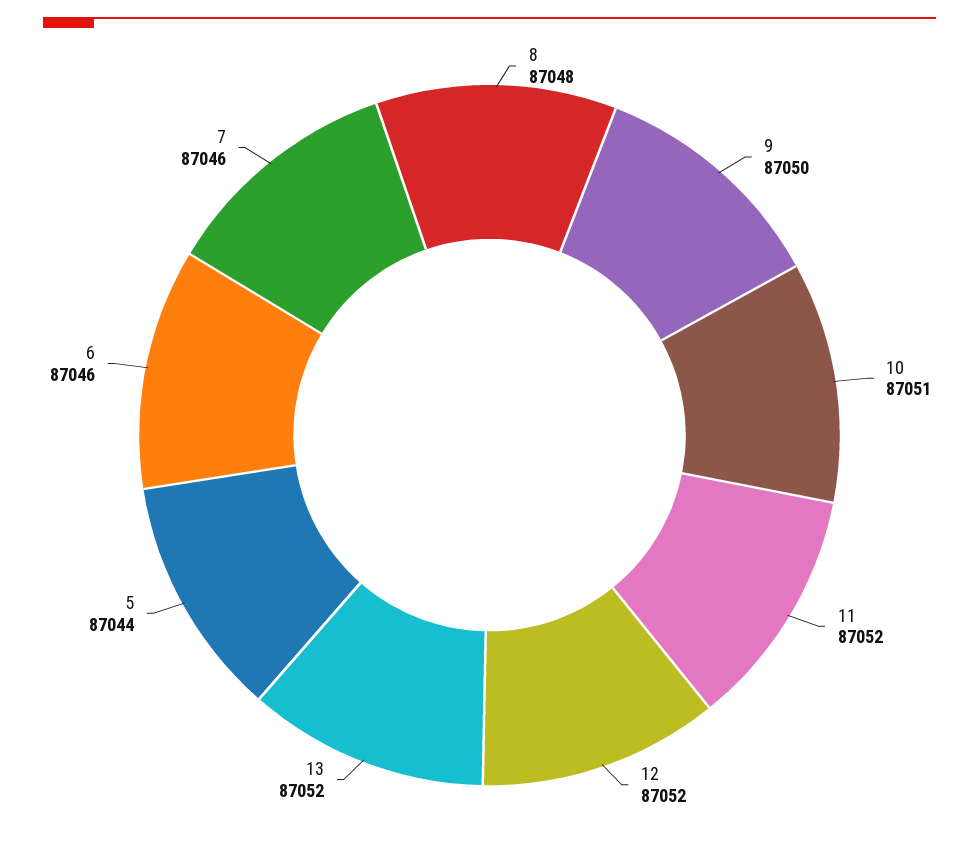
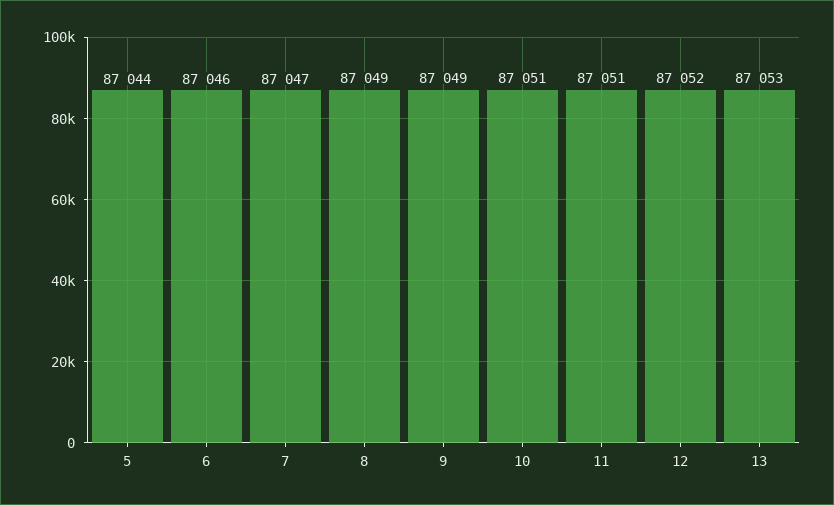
  {
-   "8": 87048,
+   "8": 87049,
-   "9": 87050,
+   "9": 87049,
    "10": 87051,
-   "11": 87052,
+   "11": 87051,
    "12": 87052,
-   "13": 87052,
+   "13": 87053,
    "5": 87044,
    "6": 87046,
-   "7": 87046
+   "7": 87047
  }

